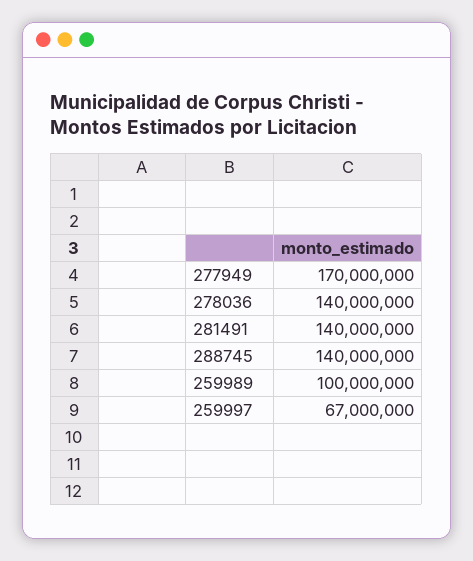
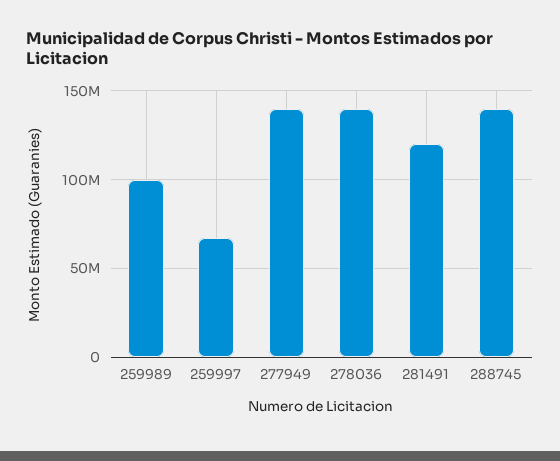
  {
-   "277949": 170000000,
+   "277949": 140000000,
    "278036": 140000000,
-   "281491": 140000000,
+   "281491": 120000000,
    "288745": 140000000,
    "259989": 100000000,
    "259997": 67000000
  }

